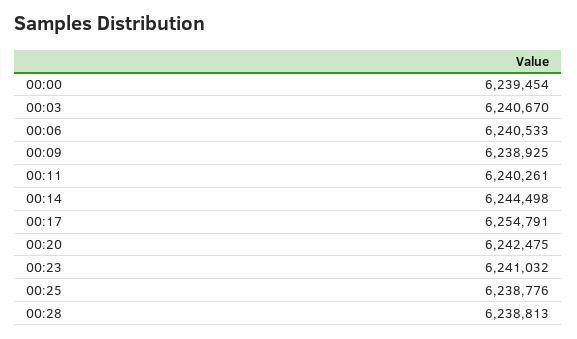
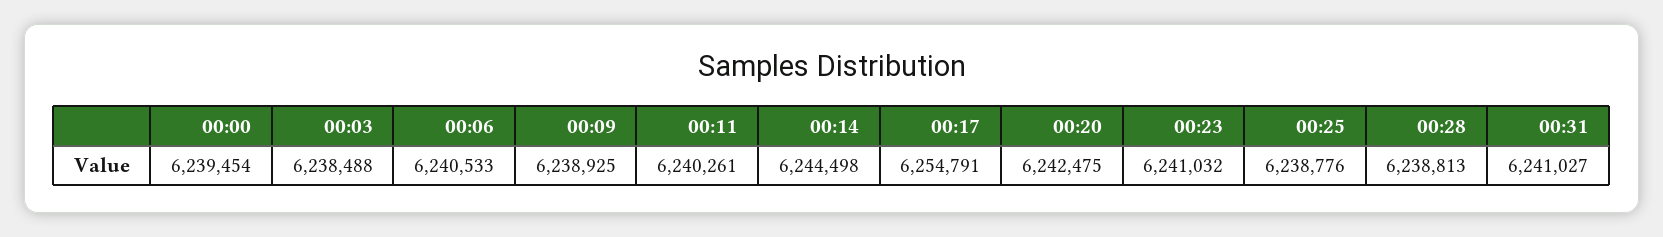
  {
    "00:00": 6239454,
-   "00:03": 6240670,
+   "00:03": 6238488,
    "00:06": 6240533,
    "00:09": 6238925,
    "00:11": 6240261,
    "00:14": 6244498,
    "00:17": 6254791,
    "00:20": 6242475,
    "00:23": 6241032,
    "00:25": 6238776,
-   "00:28": 6238813
+   "00:28": 6238813,
+   "00:31": 6241027
  }

